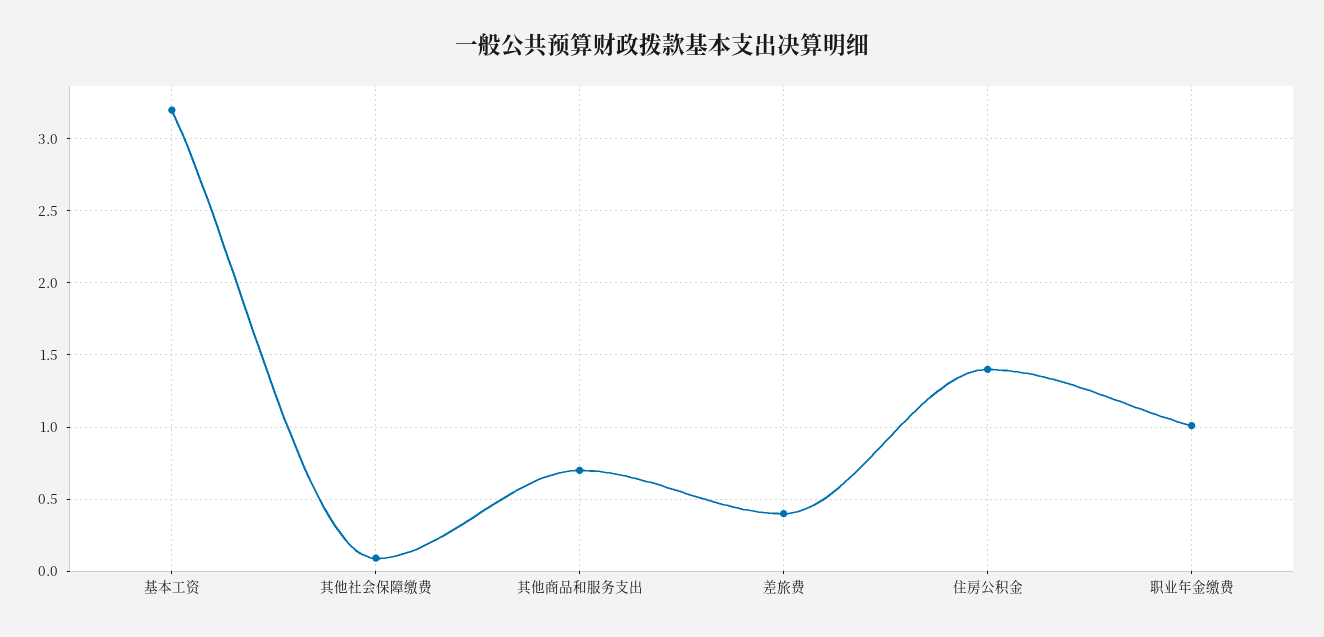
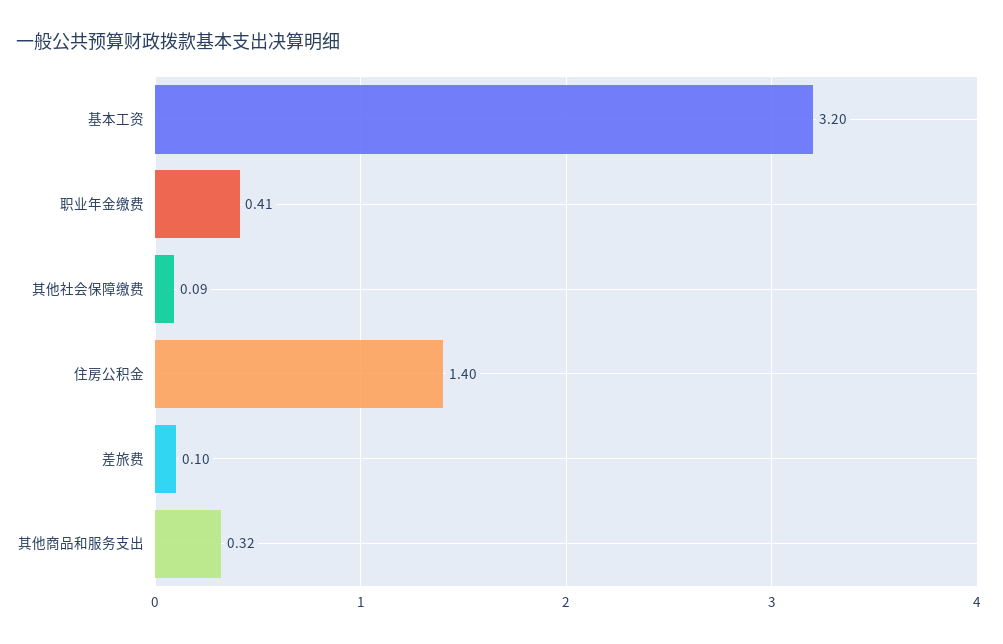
  {
    "基本工资": 3.2,
    "其他社会保障缴费": 0.09,
-   "其他商品和服务支出": 0.7,
+   "其他商品和服务支出": 0.32,
-   "差旅费": 0.4,
+   "差旅费": 0.1,
    "住房公积金": 1.4,
-   "职业年金缴费": 1
+   "职业年金缴费": 0.41
  }

